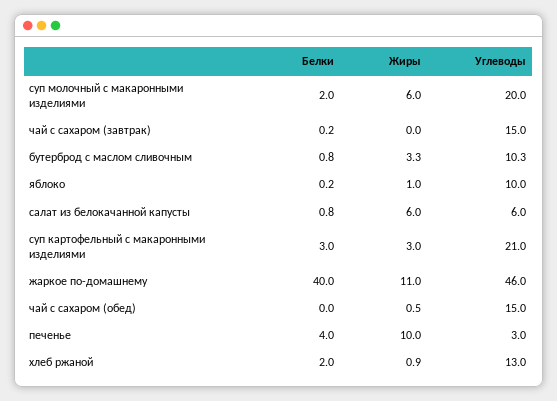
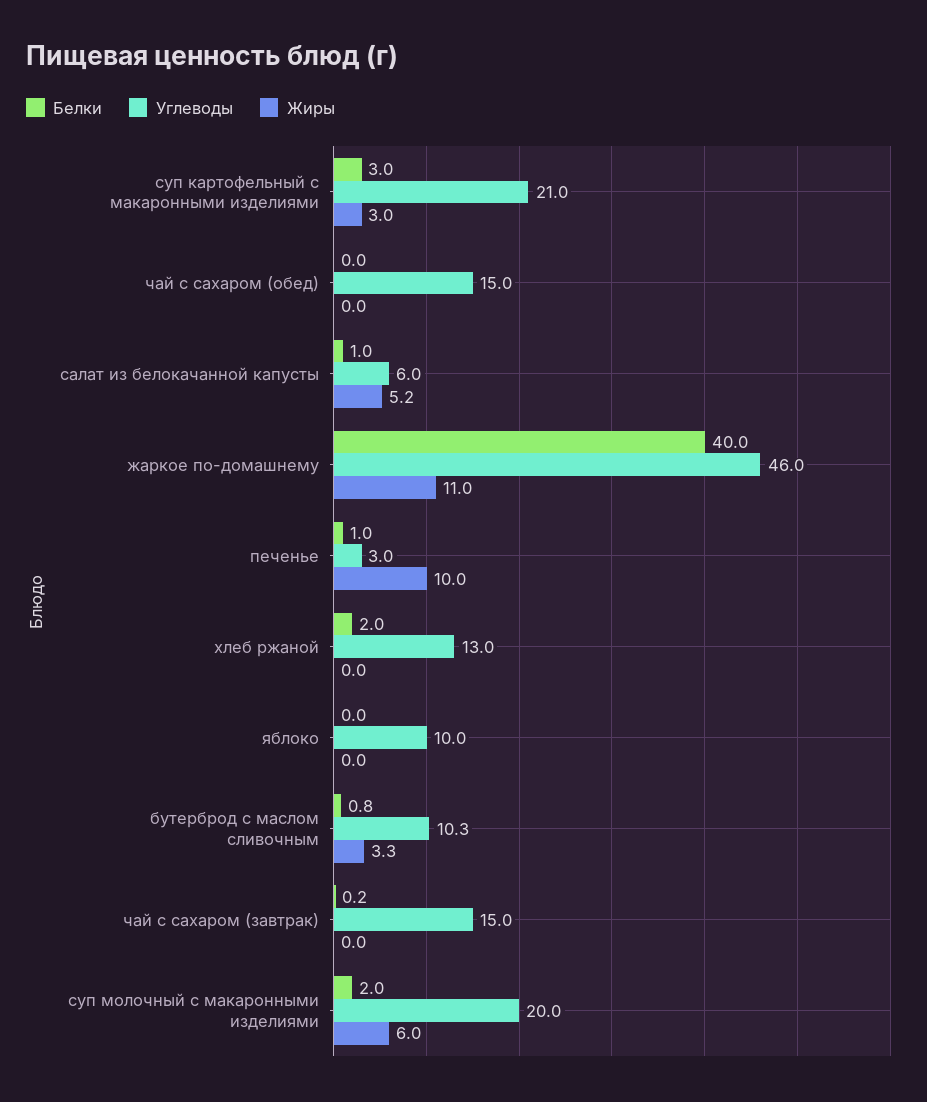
  {
    "Белки": {
      "суп молочный с макаронными изделиями": 2,
      "чай с сахаром (завтрак)": 0.2,
      "бутерброд с маслом сливочным": 0.8,
-     "яблоко": 0.2,
+     "яблоко": 0,
-     "салат из белокачанной капусты": 0.8,
+     "салат из белокачанной капусты": 1,
      "суп картофельный с макаронными изделиями": 3,
      "жаркое по-домашнему": 40,
      "чай с сахаром (обед)": 0,
-     "печенье": 4,
+     "печенье": 1,
      "хлеб ржаной": 2
    },
    "Жиры": {
      "суп молочный с макаронными изделиями": 6,
      "чай с сахаром (завтрак)": 0,
      "бутерброд с маслом сливочным": 3.3,
-     "яблоко": 1,
+     "яблоко": 0,
-     "салат из белокачанной капусты": 6,
+     "салат из белокачанной капусты": 5.2,
      "суп картофельный с макаронными изделиями": 3,
      "жаркое по-домашнему": 11,
-     "чай с сахаром (обед)": 0.5,
+     "чай с сахаром (обед)": 0,
      "печенье": 10,
-     "хлеб ржаной": 0.9
+     "хлеб ржаной": 0
    },
    "Углеводы": {
      "суп молочный с макаронными изделиями": 20,
      "чай с сахаром (завтрак)": 15,
      "бутерброд с маслом сливочным": 10.3,
      "яблоко": 10,
      "салат из белокачанной капусты": 6,
      "суп картофельный с макаронными изделиями": 21,
      "жаркое по-домашнему": 46,
      "чай с сахаром (обед)": 15,
      "печенье": 3,
      "хлеб ржаной": 13
    }
  }

